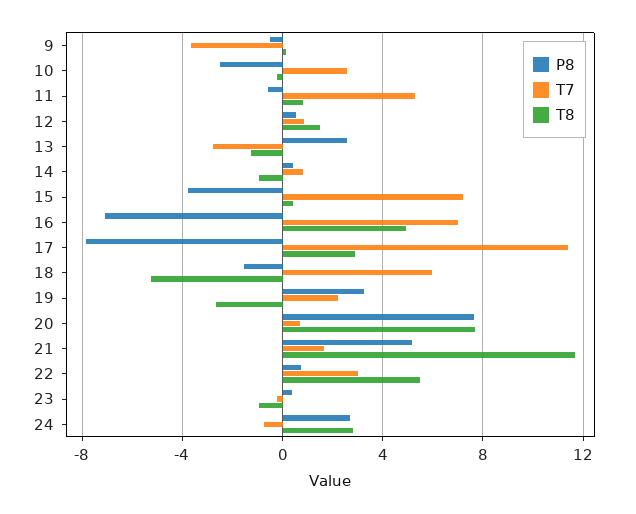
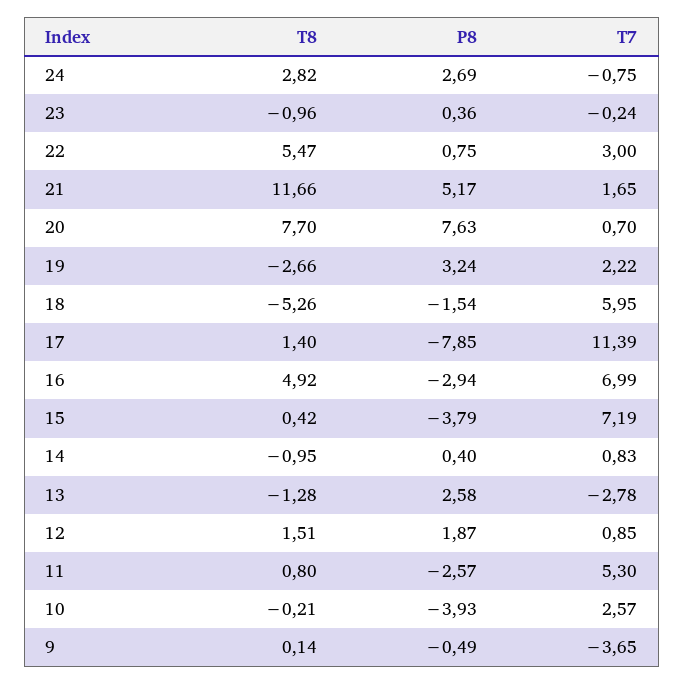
  {
    "P8": {
      "9": -0.49,
-     "10": -2.5,
+     "10": -3.93,
-     "11": -0.5,
+     "11": -2.57,
-     "12": 0.5,
+     "12": 1.87,
      "13": 2.58,
      "14": 0.4,
      "15": -3.79,
-     "16": -7,
+     "16": -2.94,
      "17": -7.85,
      "18": -1.54,
      "19": 3.24,
      "20": 7.63,
      "21": 5.17,
      "22": 0.75,
      "23": 0.36,
      "24": 2.69
    },
    "T7": {
      "9": -3.65,
      "10": 2.57,
      "11": 5.3,
      "12": 0.85,
      "13": -2.78,
      "14": 0.83,
      "15": 7.19,
      "16": 6.99,
      "17": 11.39,
      "18": 5.95,
      "19": 2.22,
      "20": 0.7,
      "21": 1.65,
      "22": 3,
      "23": -0.24,
      "24": -0.75
    },
    "T8": {
      "9": 0.14,
      "10": -0.21,
      "11": 0.8,
      "12": 1.51,
      "13": -1.28,
      "14": -0.95,
      "15": 0.42,
      "16": 4.92,
-     "17": 3,
+     "17": 1.4,
      "18": -5.26,
      "19": -2.66,
      "20": 7.7,
      "21": 11.66,
      "22": 5.47,
      "23": -0.96,
      "24": 2.82
    }
  }

